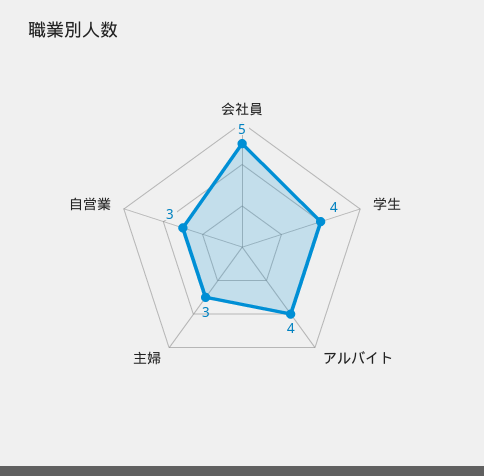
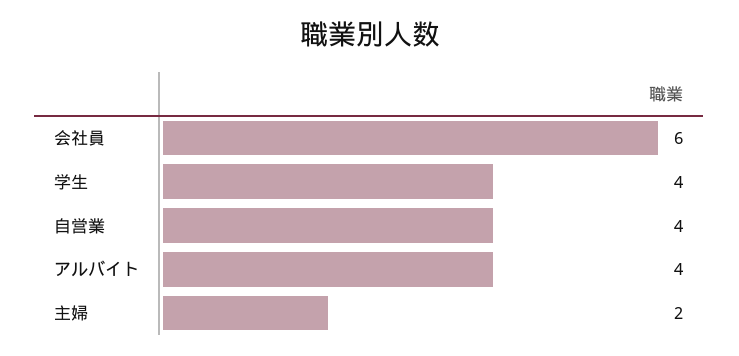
  {
-   "会社員": 5,
+   "会社員": 6,
    "学生": 4,
    "アルバイト": 4,
-   "主婦": 3,
+   "主婦": 2,
-   "自営業": 3
+   "自営業": 4
  }

